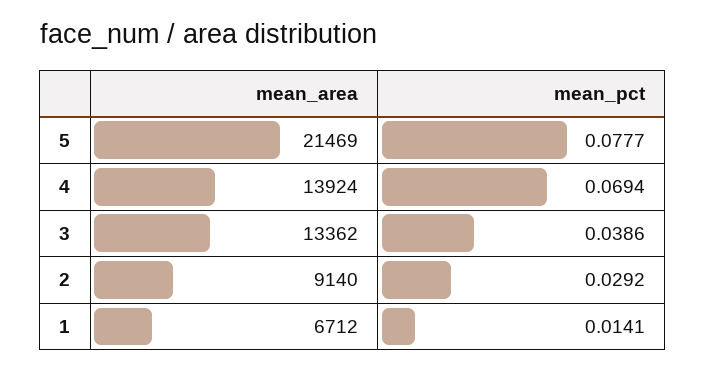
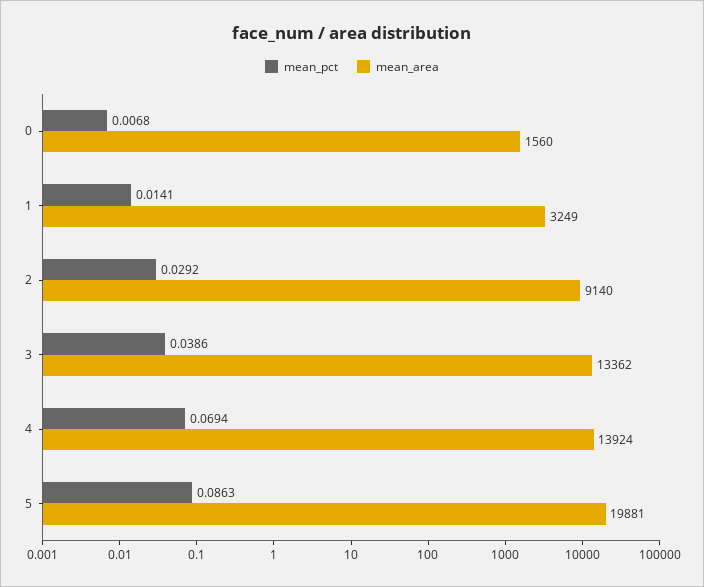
  {
    "mean_area": {
-     "5": 21469,
+     "5": 19881,
      "4": 13924,
      "3": 13362,
      "2": 9140,
-     "1": 6712
+     "1": 3249,
+     "0": 1560
    },
    "mean_pct": {
-     "5": 0.0777,
+     "5": 0.0863,
      "4": 0.0694,
      "3": 0.0386,
      "2": 0.0292,
-     "1": 0.0141
+     "1": 0.0141,
+     "0": 0.0068
    }
  }

